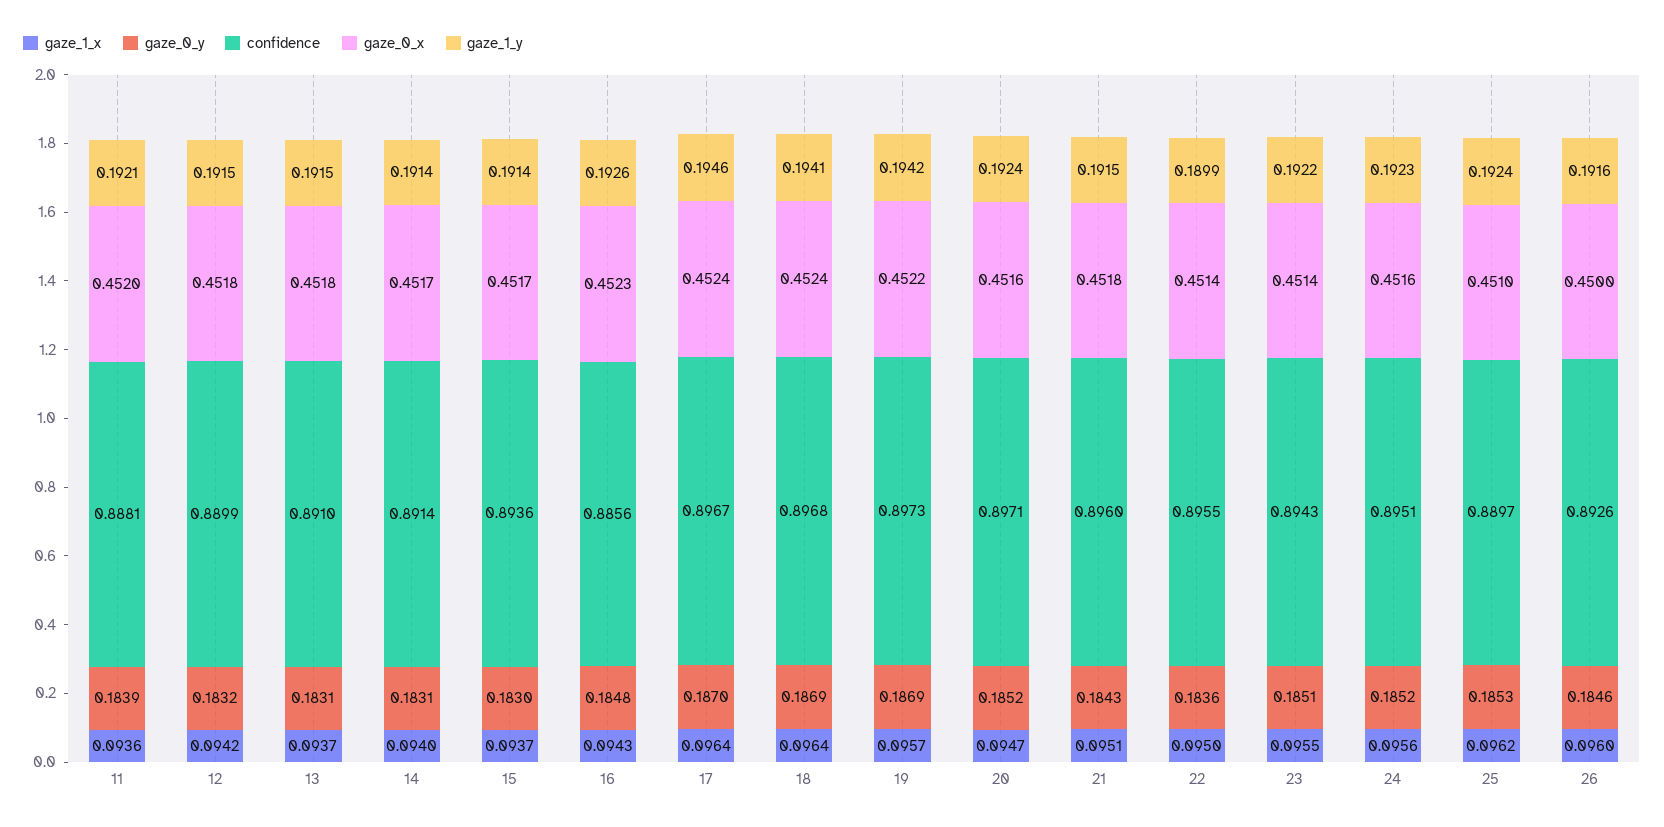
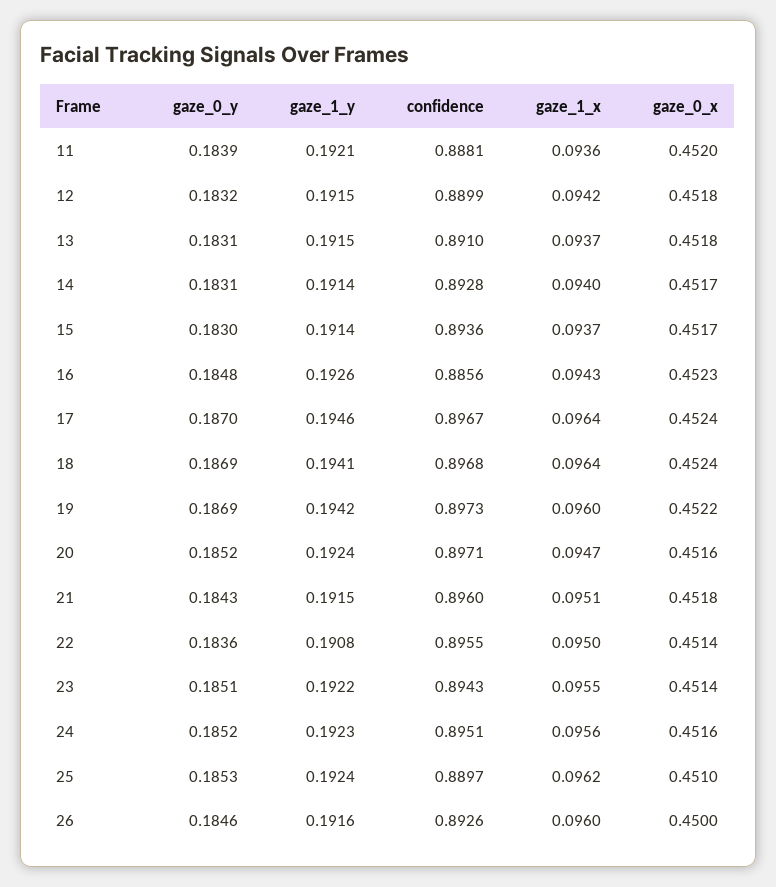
  {
    "gaze_1_x": {
      "11": 0.0936,
      "12": 0.0942,
      "13": 0.0937,
      "14": 0.094,
      "15": 0.0937,
      "16": 0.0943,
      "17": 0.0964,
      "18": 0.0964,
-     "19": 0.0957,
+     "19": 0.096,
      "20": 0.0947,
      "21": 0.0951,
      "22": 0.095,
      "23": 0.0955,
      "24": 0.0956,
      "25": 0.0962,
      "26": 0.096
    },
    "gaze_0_y": {
      "11": 0.1839,
      "12": 0.1832,
      "13": 0.1831,
      "14": 0.1831,
      "15": 0.183,
      "16": 0.1848,
      "17": 0.187,
      "18": 0.1869,
      "19": 0.1869,
      "20": 0.1852,
      "21": 0.1843,
      "22": 0.1836,
      "23": 0.1851,
      "24": 0.1852,
      "25": 0.1853,
      "26": 0.1846
    },
    "confidence": {
      "11": 0.8881,
      "12": 0.8899,
      "13": 0.891,
-     "14": 0.8914,
+     "14": 0.8928,
      "15": 0.8936,
      "16": 0.8856,
      "17": 0.8967,
      "18": 0.8968,
      "19": 0.8973,
      "20": 0.8971,
      "21": 0.896,
      "22": 0.8955,
      "23": 0.8943,
      "24": 0.8951,
      "25": 0.8897,
      "26": 0.8926
    },
    "gaze_0_x": {
      "11": 0.452,
      "12": 0.4518,
      "13": 0.4518,
      "14": 0.4517,
      "15": 0.4517,
      "16": 0.4523,
      "17": 0.4524,
      "18": 0.4524,
      "19": 0.4522,
      "20": 0.4516,
      "21": 0.4518,
      "22": 0.4514,
      "23": 0.4514,
      "24": 0.4516,
      "25": 0.451,
      "26": 0.45
    },
    "gaze_1_y": {
      "11": 0.1921,
      "12": 0.1915,
      "13": 0.1915,
      "14": 0.1914,
      "15": 0.1914,
      "16": 0.1926,
      "17": 0.1946,
      "18": 0.1941,
      "19": 0.1942,
      "20": 0.1924,
      "21": 0.1915,
-     "22": 0.1899,
+     "22": 0.1908,
      "23": 0.1922,
      "24": 0.1923,
      "25": 0.1924,
      "26": 0.1916
    }
  }

